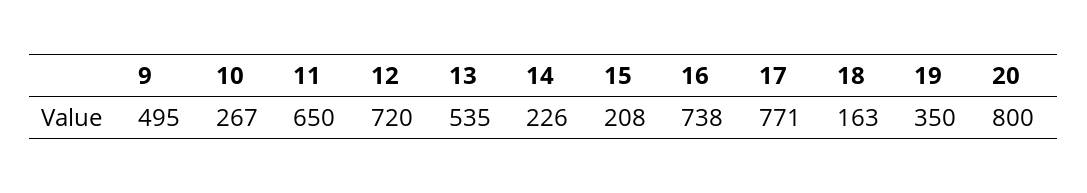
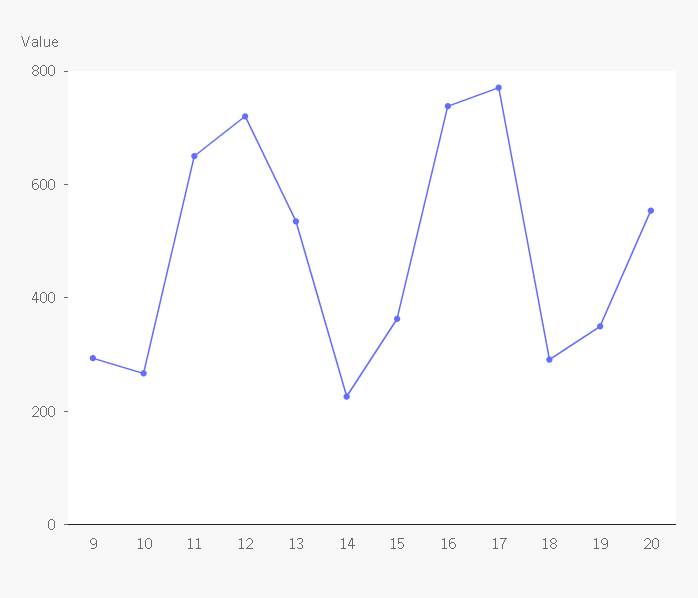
  {
-   "9": 495,
+   "9": 300,
    "10": 267,
    "11": 650,
    "12": 720,
    "13": 535,
    "14": 226,
-   "15": 208,
+   "15": 350,
    "16": 738,
    "17": 771,
-   "18": 163,
+   "18": 300,
    "19": 350,
-   "20": 800
+   "20": 550
  }

